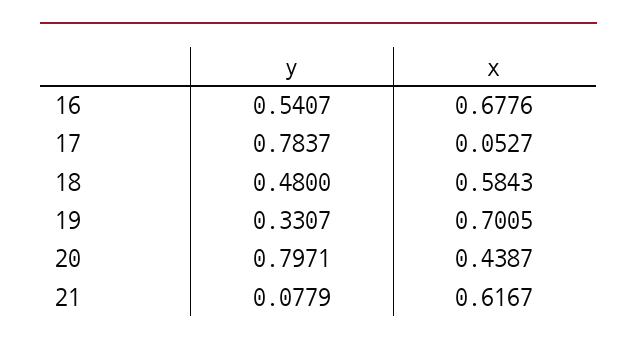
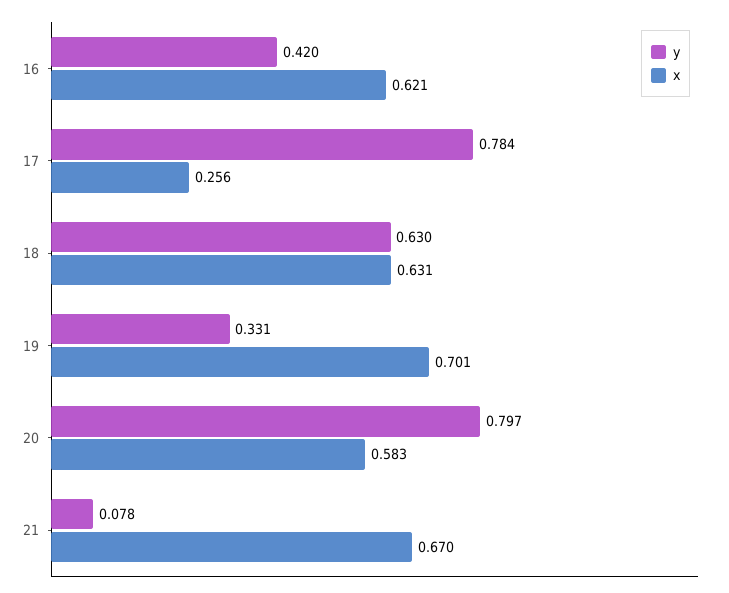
  {
    "y": {
-     "16": 0.5407,
+     "16": 0.42,
      "17": 0.7837,
-     "18": 0.48,
+     "18": 0.63,
      "19": 0.3307,
      "20": 0.7971,
      "21": 0.0779
    },
    "x": {
-     "16": 0.6776,
+     "16": 0.621,
-     "17": 0.0527,
+     "17": 0.256,
-     "18": 0.5843,
+     "18": 0.631,
      "19": 0.7005,
-     "20": 0.4387,
+     "20": 0.583,
-     "21": 0.6167
+     "21": 0.67
    }
  }

